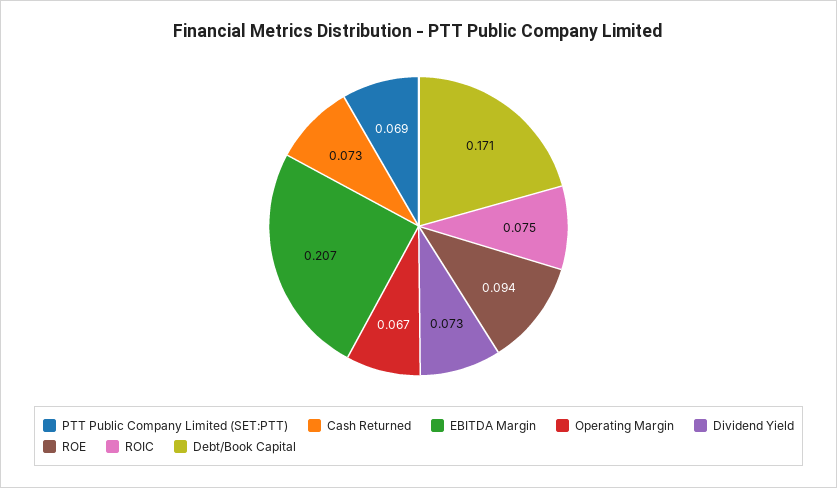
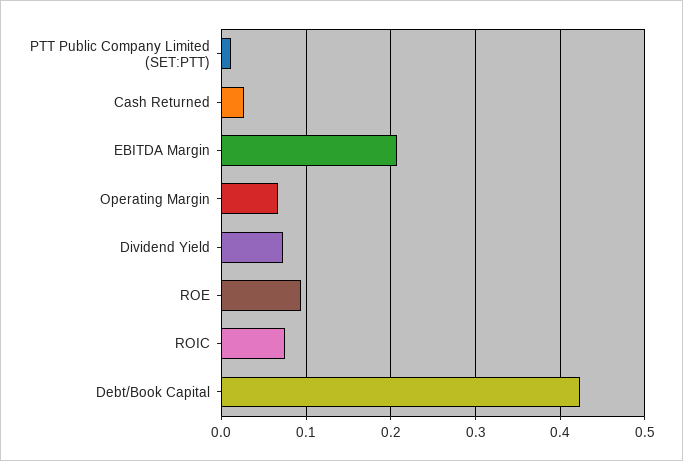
  {
-   "PTT Public Company Limited (SET:PTT)": 0.069,
+   "PTT Public Company Limited (SET:PTT)": 0.01,
-   "Cash Returned": 0.073,
+   "Cash Returned": 0.03,
    "EBITDA Margin": 0.207,
    "Operating Margin": 0.067,
    "Dividend Yield": 0.073,
    "ROE": 0.094,
    "ROIC": 0.075,
-   "Debt/Book Capital": 0.171
+   "Debt/Book Capital": 0.42
  }

